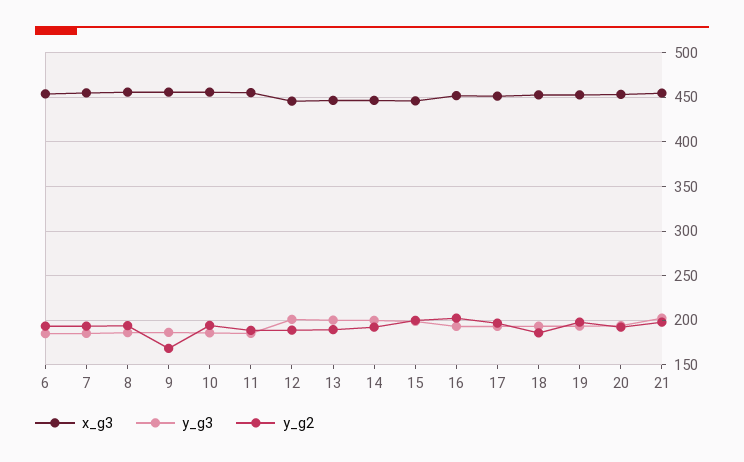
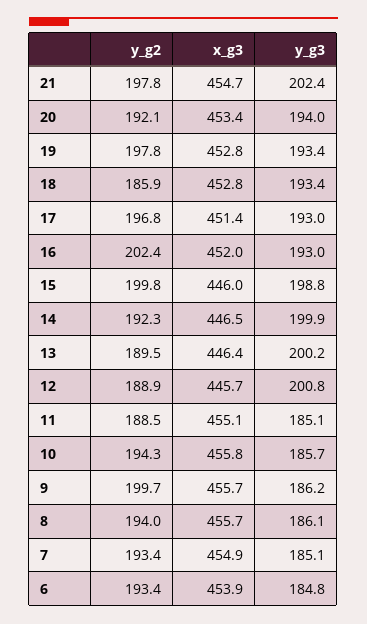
  {
    "x_g3": {
      "6": 453.9,
      "7": 454.9,
      "8": 455.7,
      "9": 455.7,
      "10": 455.8,
      "11": 455.1,
      "12": 445.7,
      "13": 446.4,
      "14": 446.5,
      "15": 446,
      "16": 452,
      "17": 451.4,
      "18": 452.8,
      "19": 452.8,
      "20": 453.4,
      "21": 454.7
    },
    "y_g3": {
      "6": 184.8,
      "7": 185.1,
      "8": 186.1,
      "9": 186.2,
      "10": 185.7,
      "11": 185.1,
      "12": 200.8,
      "13": 200.2,
      "14": 199.9,
      "15": 198.8,
      "16": 193,
      "17": 193,
      "18": 193.4,
      "19": 193.4,
      "20": 194,
      "21": 202.4
    },
    "y_g2": {
      "6": 193.4,
      "7": 193.4,
      "8": 194,
-     "9": 170,
+     "9": 199.7,
      "10": 194.3,
      "11": 188.5,
      "12": 188.9,
      "13": 189.5,
      "14": 192.3,
      "15": 199.8,
      "16": 202.4,
      "17": 196.8,
      "18": 185.9,
      "19": 197.8,
      "20": 192.1,
      "21": 197.8
    }
  }

